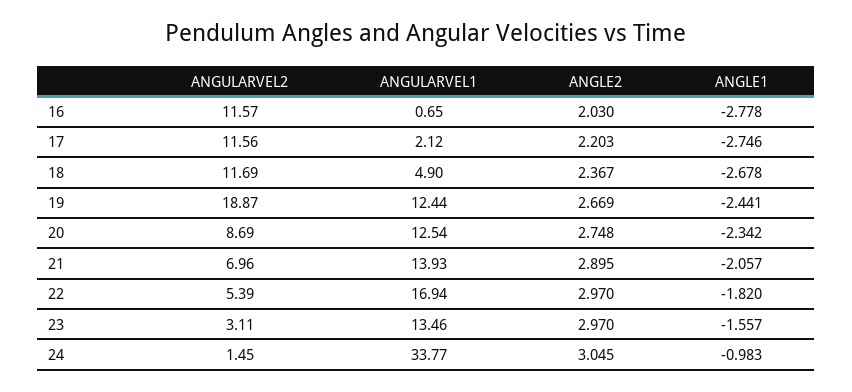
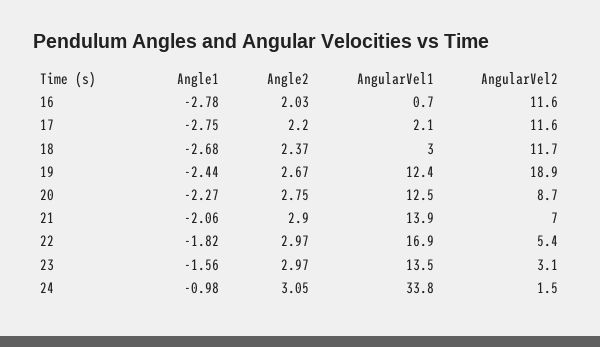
  {
    "ANGULARVEL2": {
      "16": 11.57,
      "17": 11.56,
      "18": 11.69,
      "19": 18.87,
      "20": 8.69,
      "21": 6.96,
      "22": 5.39,
      "23": 3.11,
      "24": 1.45
    },
    "ANGULARVEL1": {
      "16": 0.65,
      "17": 2.12,
-     "18": 4.9,
+     "18": 3,
      "19": 12.44,
      "20": 12.54,
      "21": 13.93,
      "22": 16.94,
      "23": 13.46,
      "24": 33.77
    },
    "ANGLE2": {
      "16": 2.03,
      "17": 2.203,
      "18": 2.367,
      "19": 2.669,
      "20": 2.748,
      "21": 2.895,
      "22": 2.97,
      "23": 2.97,
      "24": 3.045
    },
    "ANGLE1": {
      "16": -2.778,
      "17": -2.746,
      "18": -2.678,
      "19": -2.441,
-     "20": -2.342,
+     "20": -2.27,
      "21": -2.057,
      "22": -1.82,
      "23": -1.557,
      "24": -0.983
    }
  }

